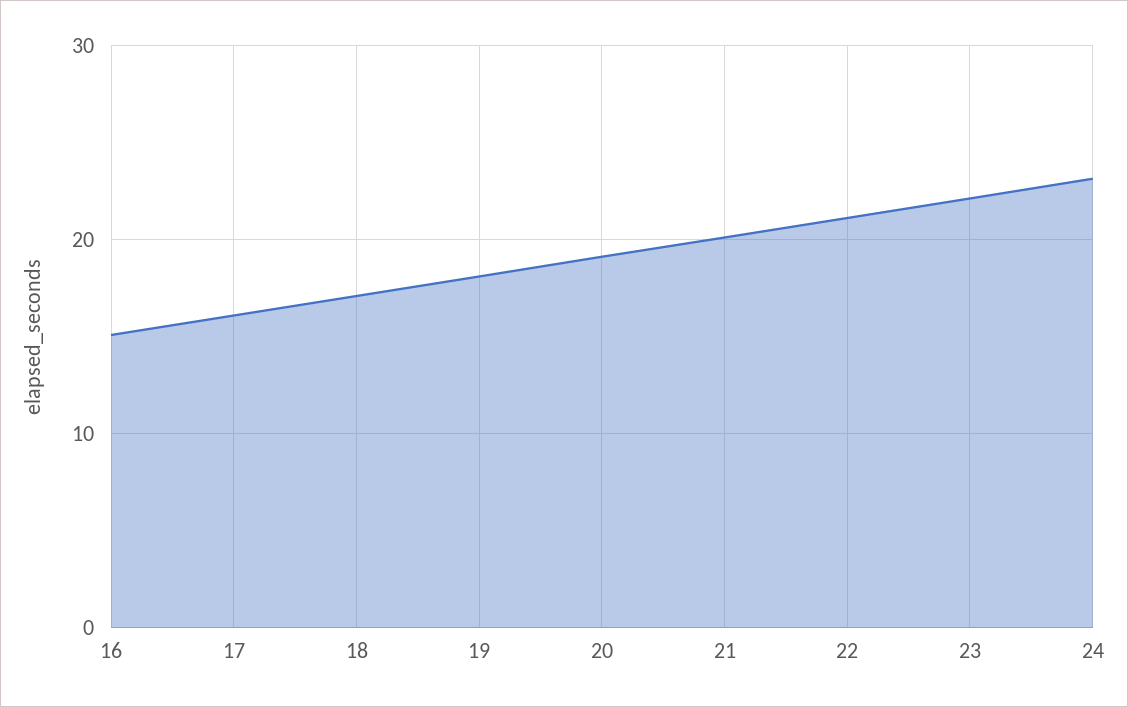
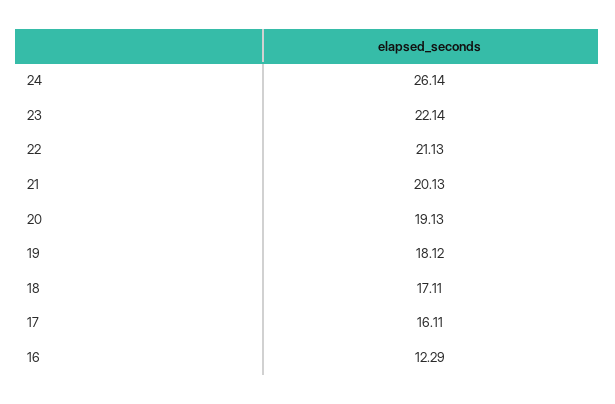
  {
-   "16": 15,
+   "16": 12.29,
    "17": 16.11,
    "18": 17.11,
    "19": 18.12,
    "20": 19.13,
    "21": 20.13,
    "22": 21.13,
    "23": 22.14,
-   "24": 23
+   "24": 26.14
  }

